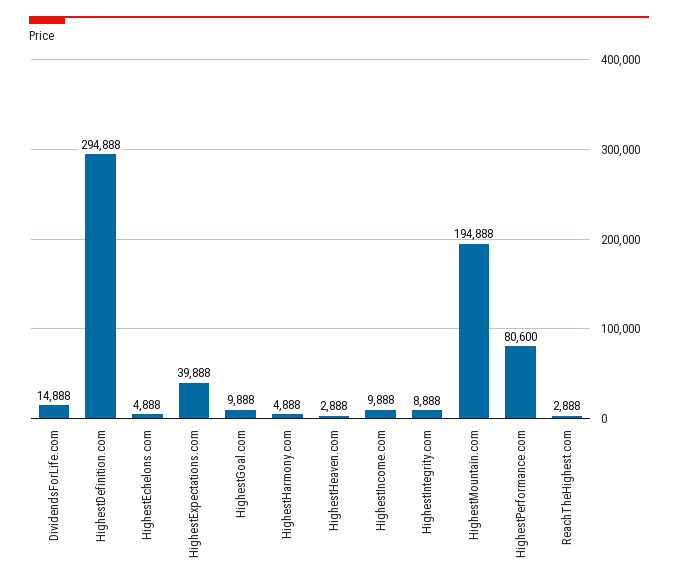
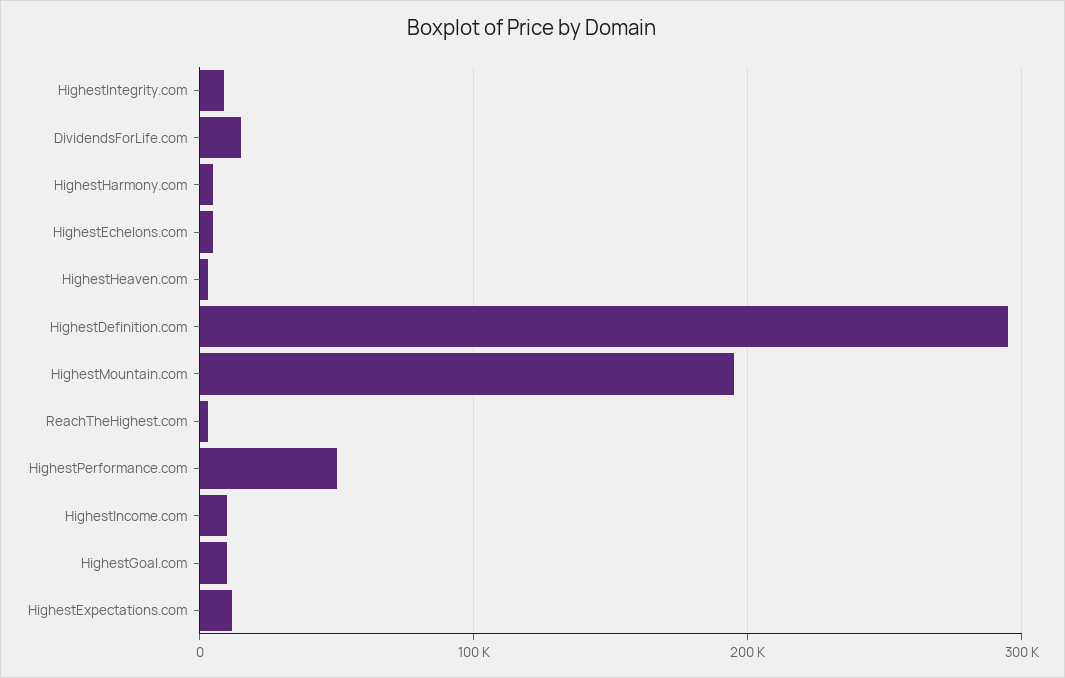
  {
    "DividendsForLife.com": 14888,
    "HighestDefinition.com": 294888,
    "HighestEchelons.com": 4888,
-   "HighestExpectations.com": 39888,
+   "HighestExpectations.com": 10000,
    "HighestGoal.com": 9888,
    "HighestHarmony.com": 4888,
    "HighestHeaven.com": 2888,
    "HighestIncome.com": 9888,
    "HighestIntegrity.com": 8888,
    "HighestMountain.com": 194888,
-   "HighestPerformance.com": 80600,
+   "HighestPerformance.com": 50000,
    "ReachTheHighest.com": 2888
  }

